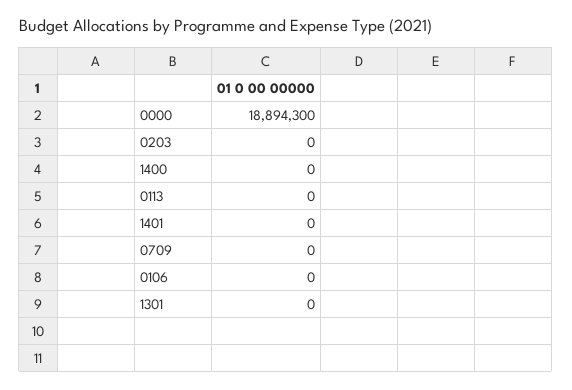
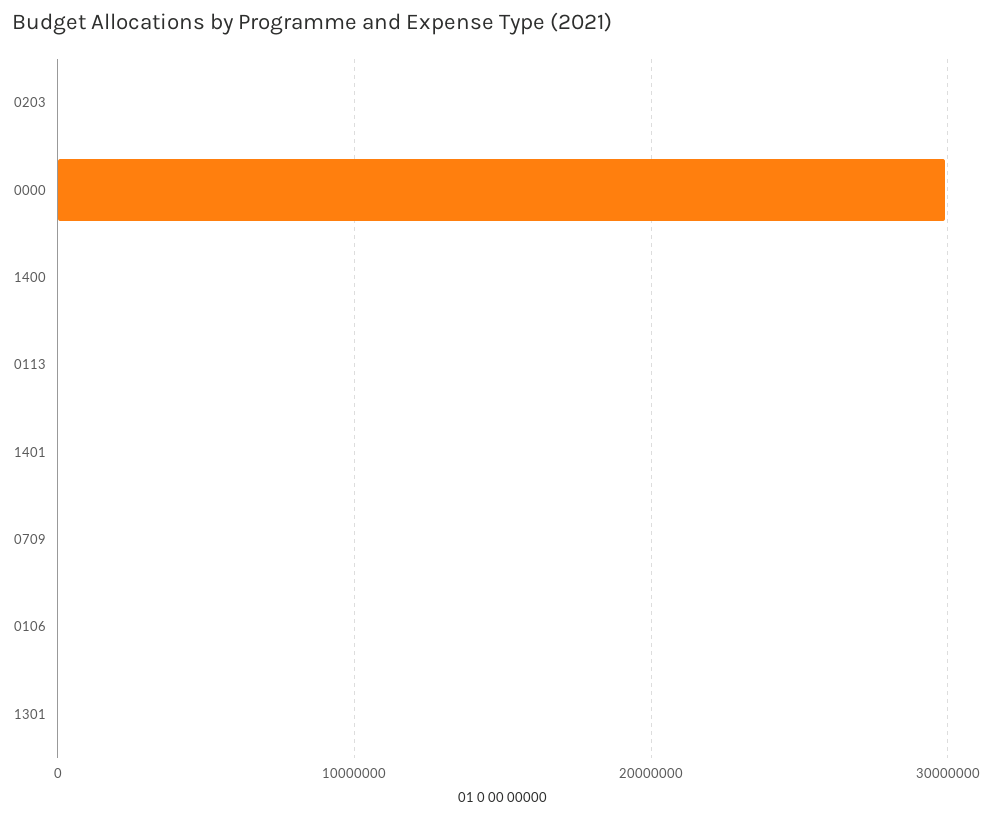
  {
-   "0000": 18894300,
+   "0000": 30000000,
    "0203": 0,
    "1400": 0,
    "0113": 0,
    "1401": 0,
    "0709": 0,
    "0106": 0,
    "1301": 0
  }

